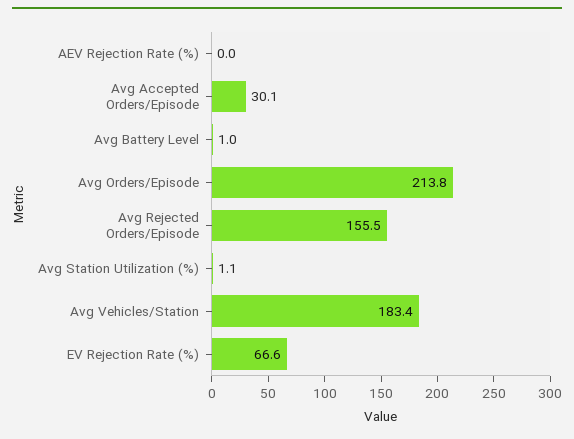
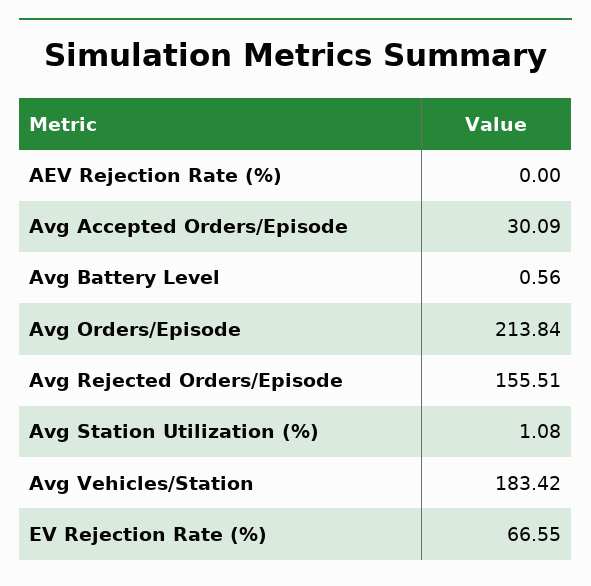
  {
    "AEV Rejection Rate (%)": 0,
    "Avg Accepted Orders/Episode": 30.09,
-   "Avg Battery Level": 1,
+   "Avg Battery Level": 0.56,
    "Avg Orders/Episode": 213.84,
    "Avg Rejected Orders/Episode": 155.51,
    "Avg Station Utilization (%)": 1.08,
    "Avg Vehicles/Station": 183.42,
    "EV Rejection Rate (%)": 66.55
  }

